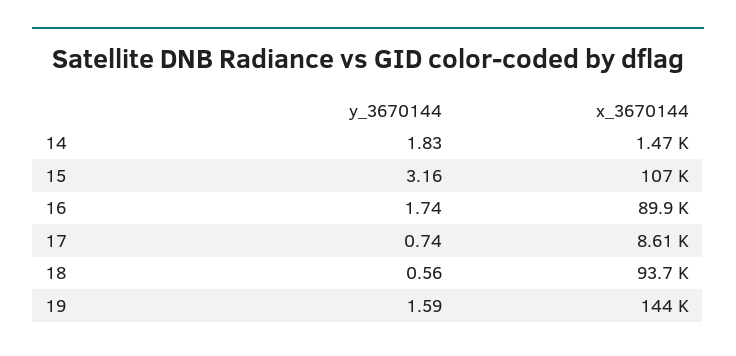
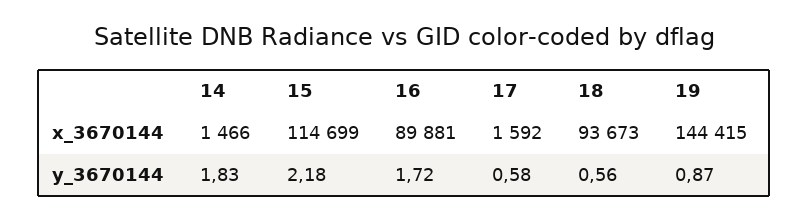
  {
    "y_3670144": {
      "14": 1.83,
-     "15": 3.16,
+     "15": 2.18,
-     "16": 1.74,
+     "16": 1.72,
-     "17": 0.74,
+     "17": 0.58,
      "18": 0.56,
-     "19": 1.59
+     "19": 0.87
    },
    "x_3670144": {
      "14": 1466,
-     "15": 107000,
+     "15": 114699,
      "16": 89881,
-     "17": 8610,
+     "17": 1592,
      "18": 93673,
      "19": 144415
    }
  }

